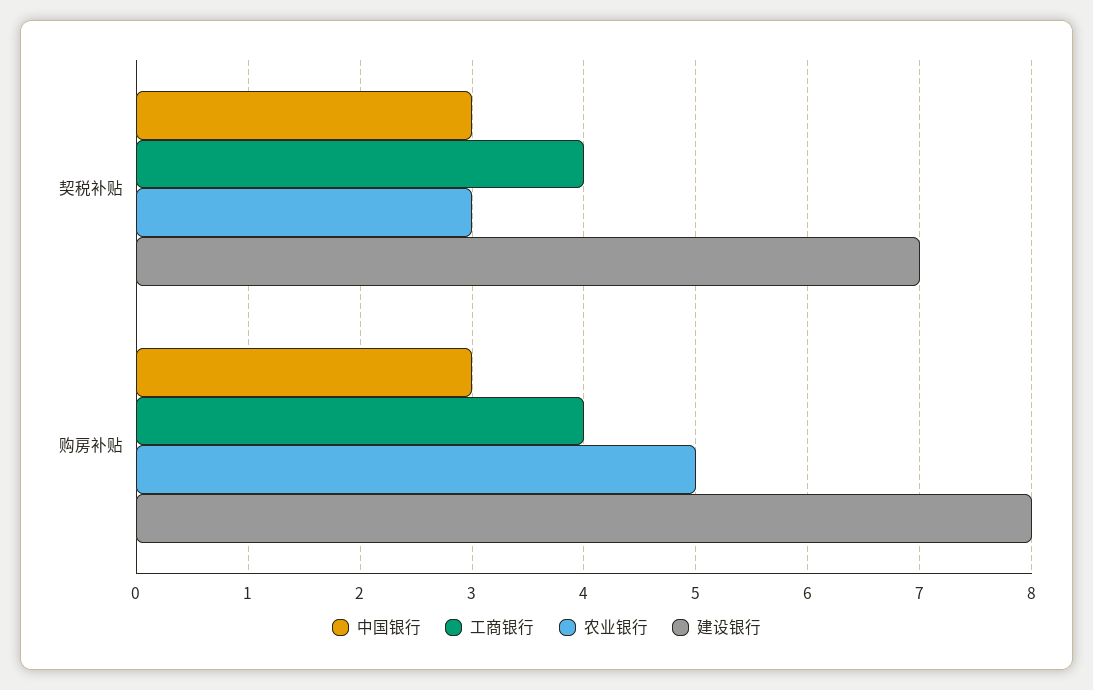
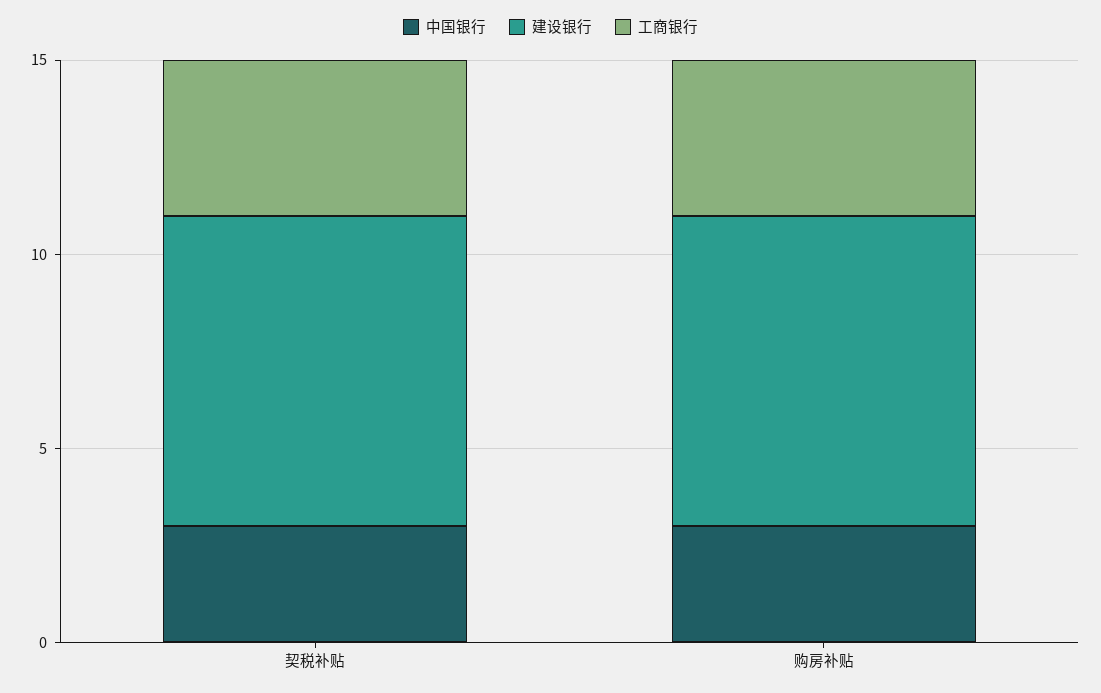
  {
    "中国银行": {
      "契税补贴": 3,
      "购房补贴": 3
    },
    "工商银行": {
      "契税补贴": 4,
      "购房补贴": 4
    },
-   "农业银行": {
-     "契税补贴": 3,
-     "购房补贴": 5
-   },
    "建设银行": {
-     "契税补贴": 7,
+     "契税补贴": 8,
      "购房补贴": 8
    }
  }

